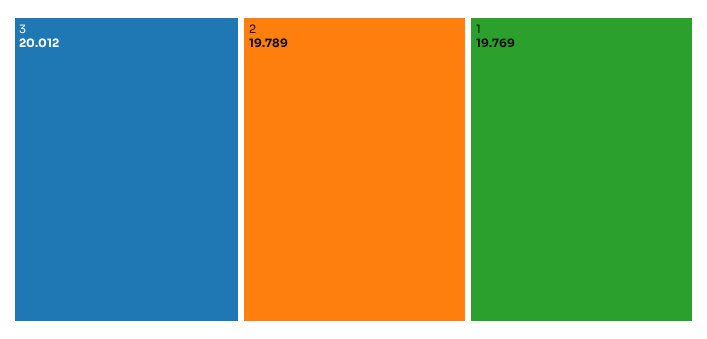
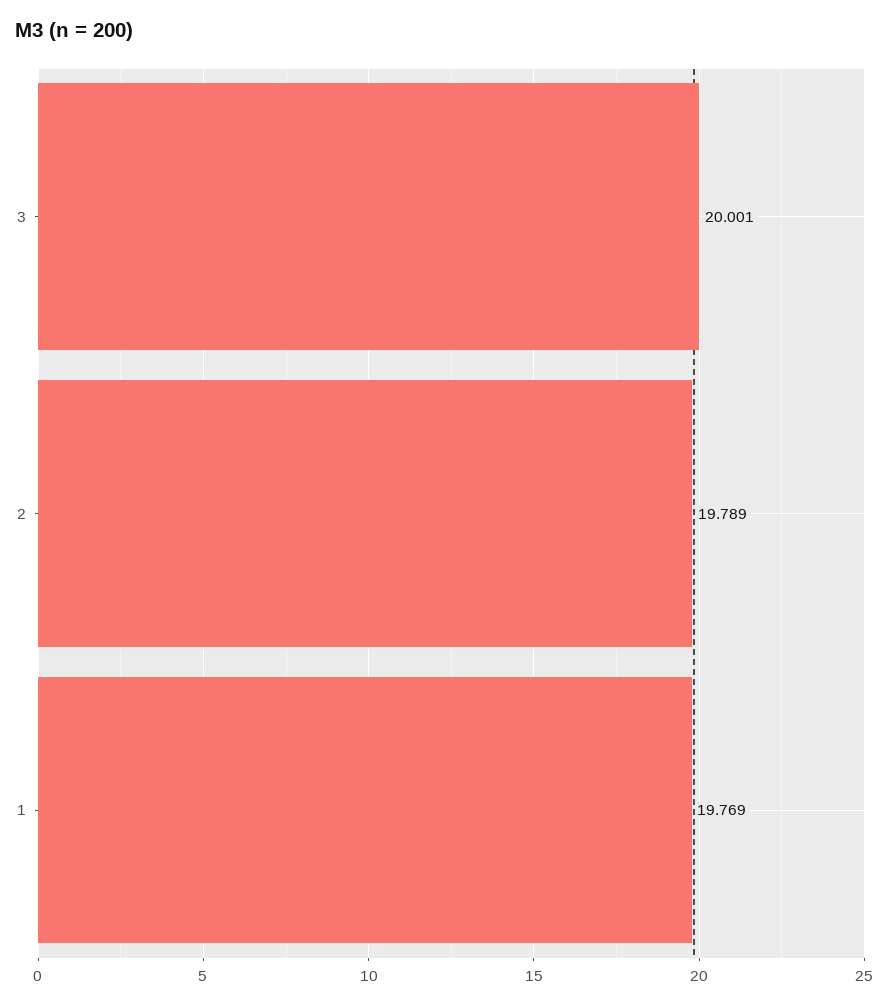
  {
-   "3": 20.012,
+   "3": 20.001,
    "2": 19.789,
    "1": 19.769
  }

